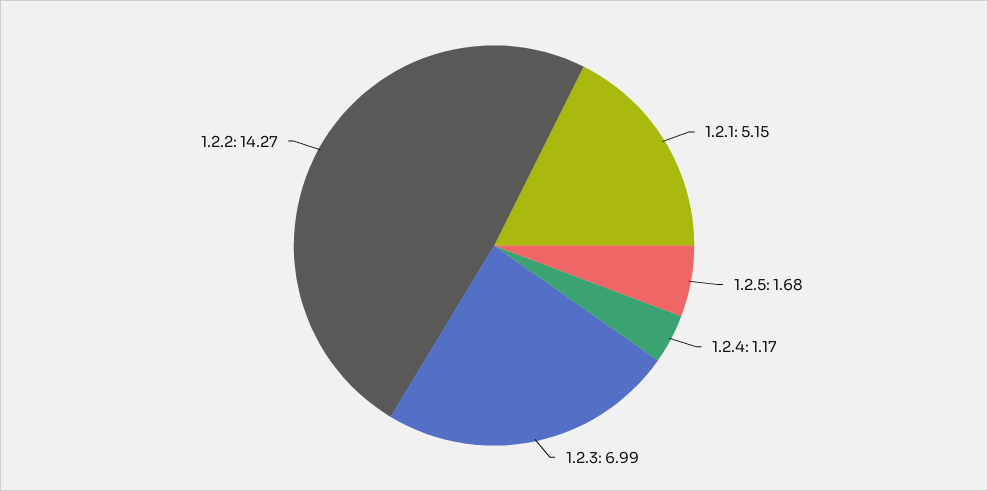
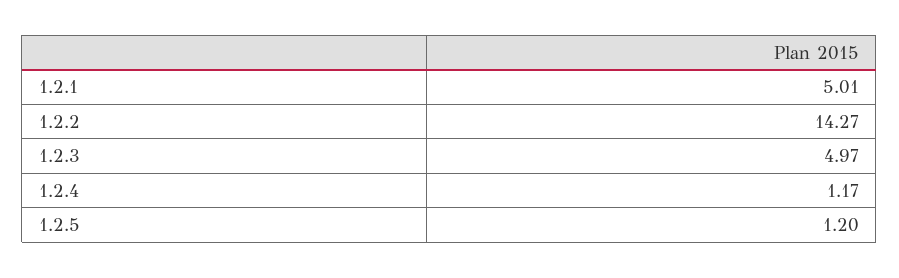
  {
-   "1.2.1": 5.15,
+   "1.2.1": 5.01,
-   "1.2.5": 1.68,
+   "1.2.5": 1.2,
    "1.2.4": 1.17,
-   "1.2.3": 6.99,
+   "1.2.3": 4.97,
    "1.2.2": 14.27
  }

